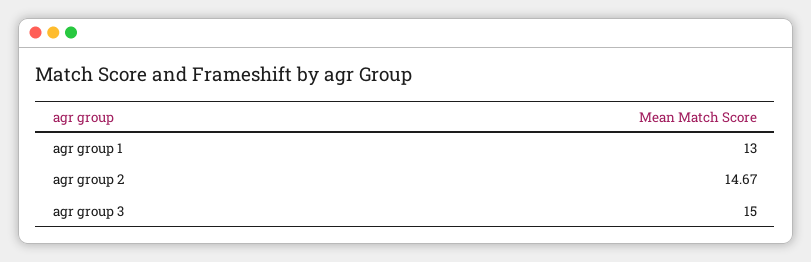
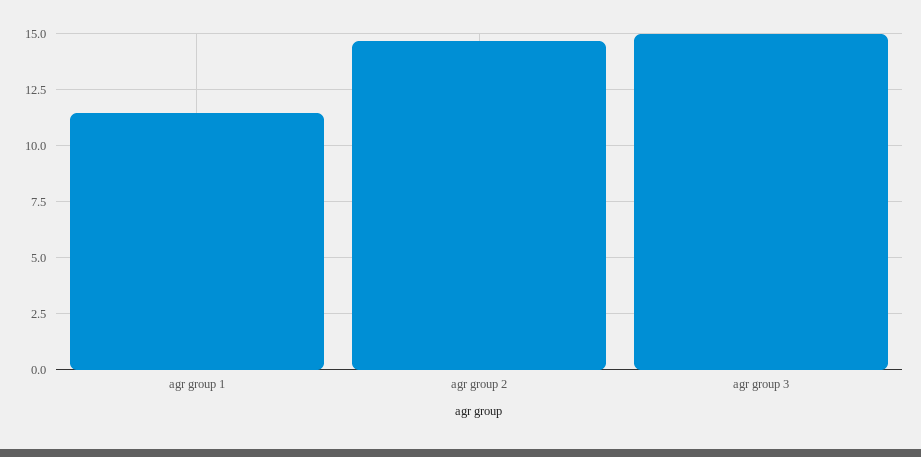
  {
-   "agr group 1": 13,
+   "agr group 1": 11.5,
    "agr group 2": 14.67,
    "agr group 3": 15
  }

